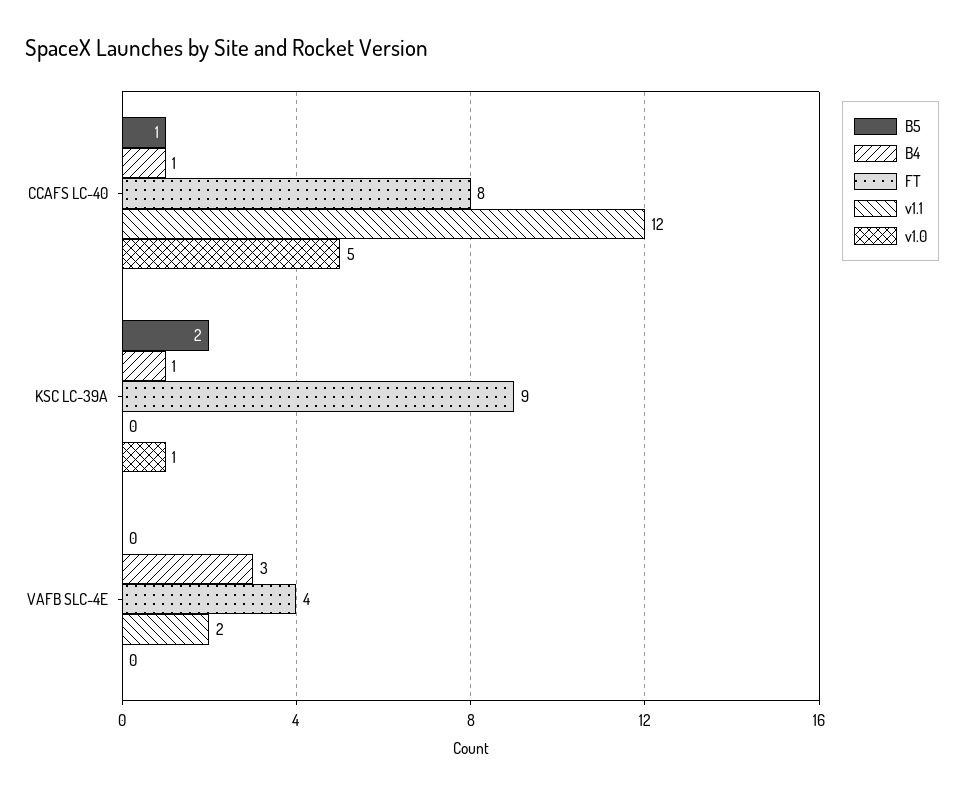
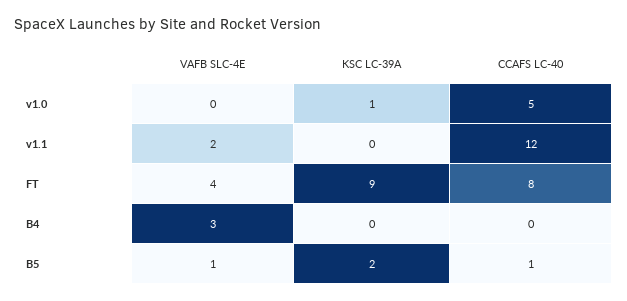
  {
    "B5": {
      "CCAFS LC-40": 1,
      "KSC LC-39A": 2,
-     "VAFB SLC-4E": 0
+     "VAFB SLC-4E": 1
    },
    "B4": {
-     "CCAFS LC-40": 1,
+     "CCAFS LC-40": 0,
-     "KSC LC-39A": 1,
+     "KSC LC-39A": 0,
      "VAFB SLC-4E": 3
    },
    "FT": {
      "CCAFS LC-40": 8,
      "KSC LC-39A": 9,
      "VAFB SLC-4E": 4
    },
    "v1.1": {
      "CCAFS LC-40": 12,
      "KSC LC-39A": 0,
      "VAFB SLC-4E": 2
    },
    "v1.0": {
      "CCAFS LC-40": 5,
      "KSC LC-39A": 1,
      "VAFB SLC-4E": 0
    }
  }

